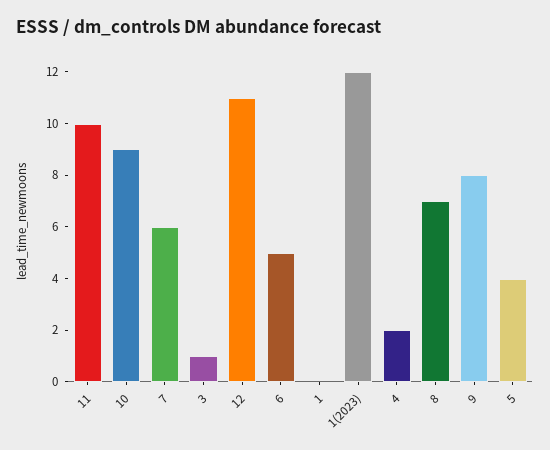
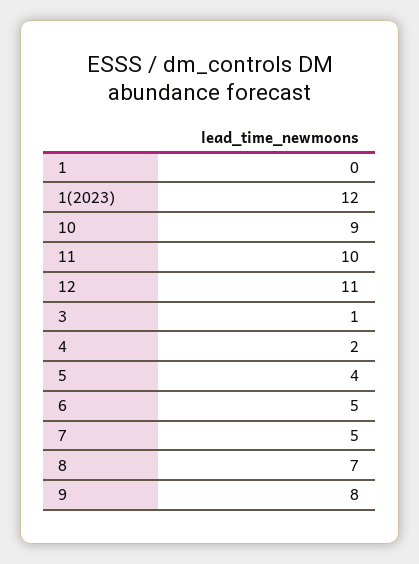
  {
    "11": 10,
    "10": 9,
-   "7": 6,
+   "7": 5,
    "3": 1,
    "12": 11,
    "6": 5,
    "1": 0,
    "1(2023)": 12,
    "4": 2,
    "8": 7,
    "9": 8,
    "5": 4
  }

